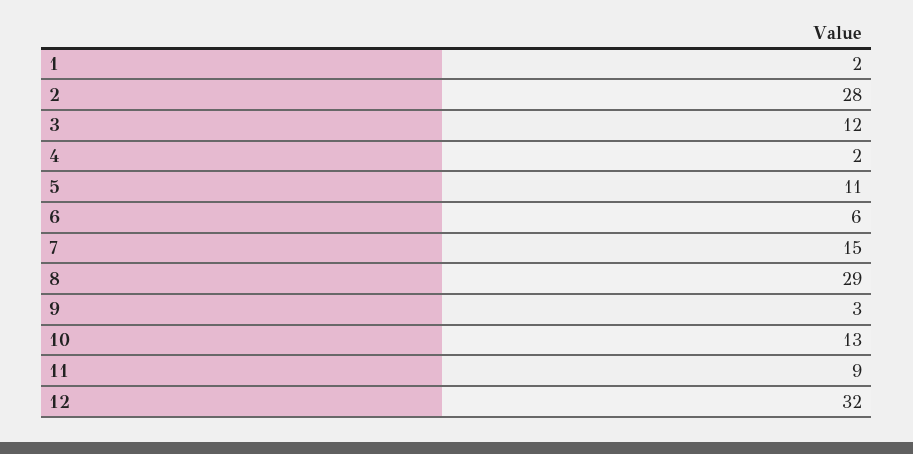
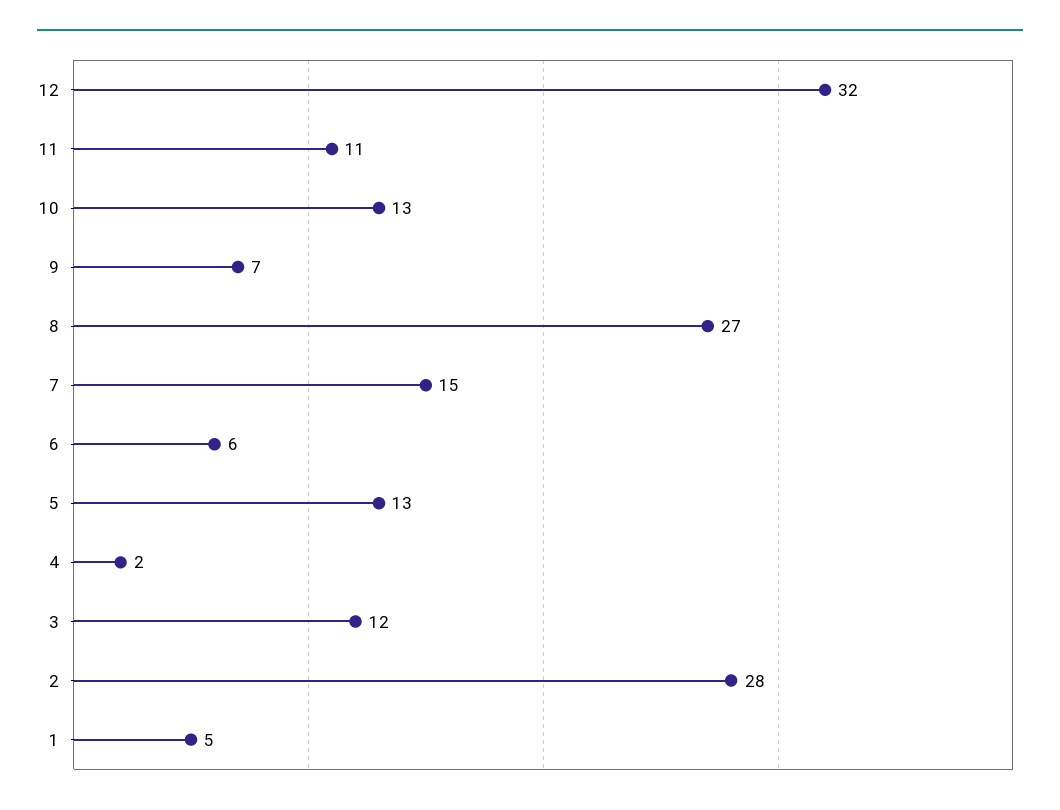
  {
-   "1": 2,
+   "1": 5,
    "2": 28,
    "3": 12,
    "4": 2,
-   "5": 11,
+   "5": 13,
    "6": 6,
    "7": 15,
-   "8": 29,
+   "8": 27,
-   "9": 3,
+   "9": 7,
    "10": 13,
-   "11": 9,
+   "11": 11,
    "12": 32
  }

